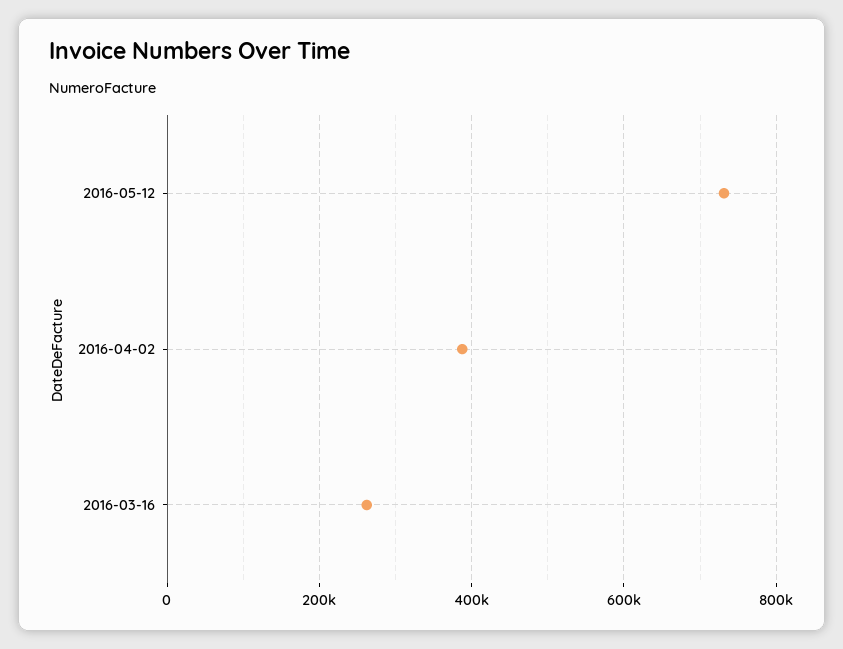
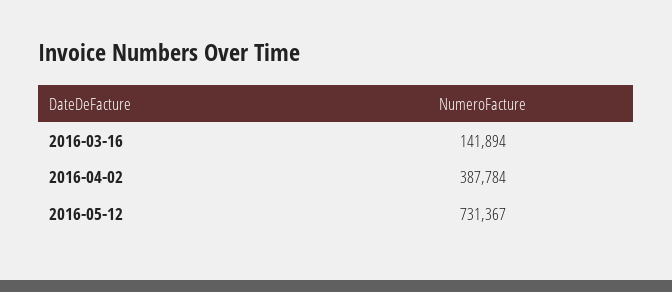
  {
    "2016-05-12": 731367,
    "2016-04-02": 387784,
-   "2016-03-16": 260000
+   "2016-03-16": 141894
  }

